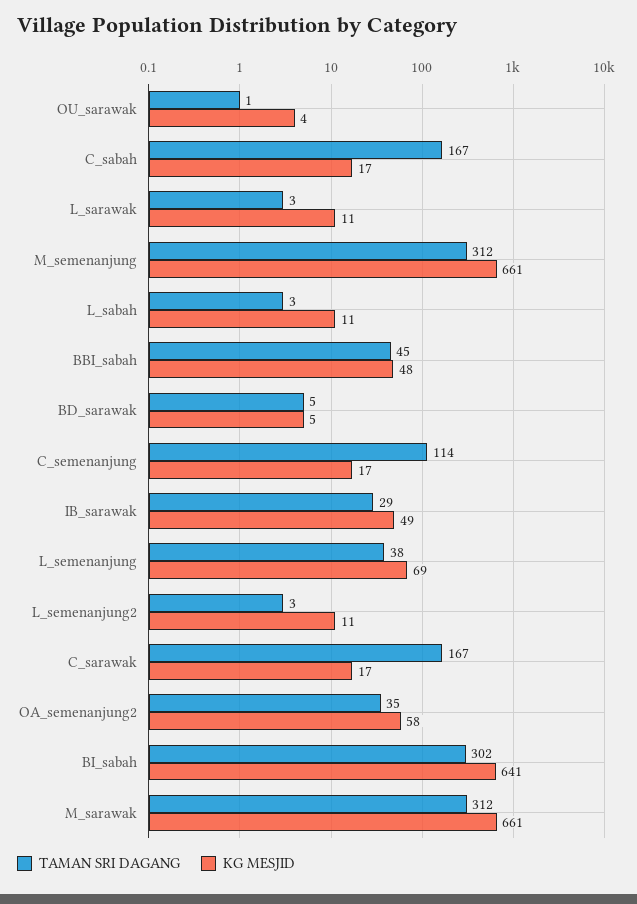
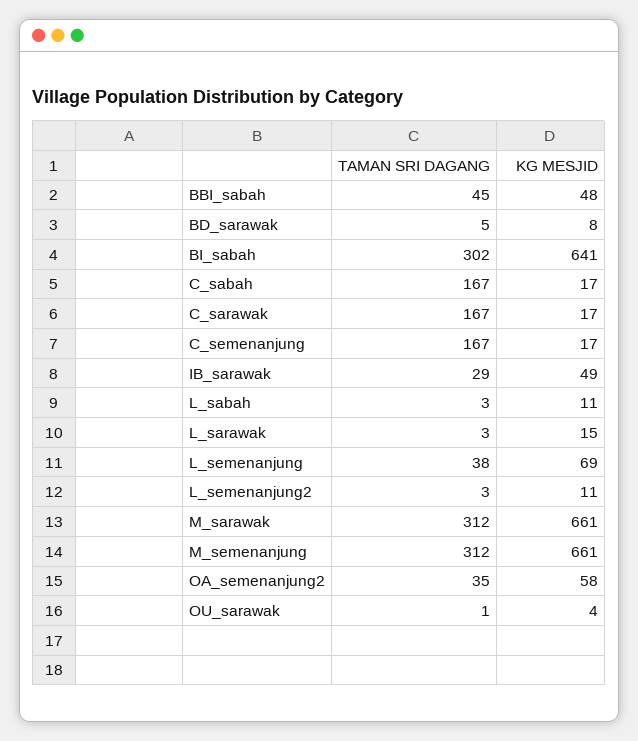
  {
    "TAMAN SRI DAGANG": {
      "OU_sarawak": 1,
      "C_sabah": 167,
      "L_sarawak": 3,
      "M_semenanjung": 312,
      "L_sabah": 3,
      "BBI_sabah": 45,
      "BD_sarawak": 5,
-     "C_semenanjung": 114,
+     "C_semenanjung": 167,
      "IB_sarawak": 29,
      "L_semenanjung": 38,
      "L_semenanjung2": 3,
      "C_sarawak": 167,
      "OA_semenanjung2": 35,
      "BI_sabah": 302,
      "M_sarawak": 312
    },
    "KG MESJID": {
      "OU_sarawak": 4,
      "C_sabah": 17,
-     "L_sarawak": 11,
+     "L_sarawak": 15,
      "M_semenanjung": 661,
      "L_sabah": 11,
      "BBI_sabah": 48,
-     "BD_sarawak": 5,
+     "BD_sarawak": 8,
      "C_semenanjung": 17,
      "IB_sarawak": 49,
      "L_semenanjung": 69,
      "L_semenanjung2": 11,
      "C_sarawak": 17,
      "OA_semenanjung2": 58,
      "BI_sabah": 641,
      "M_sarawak": 661
    }
  }

